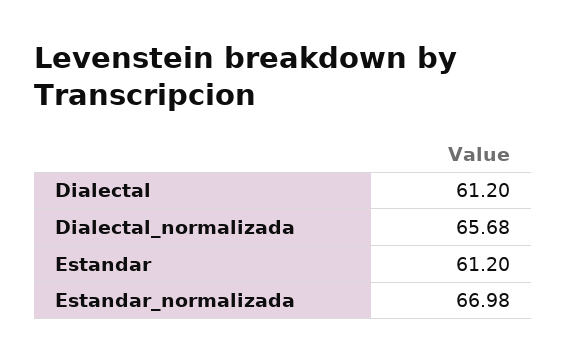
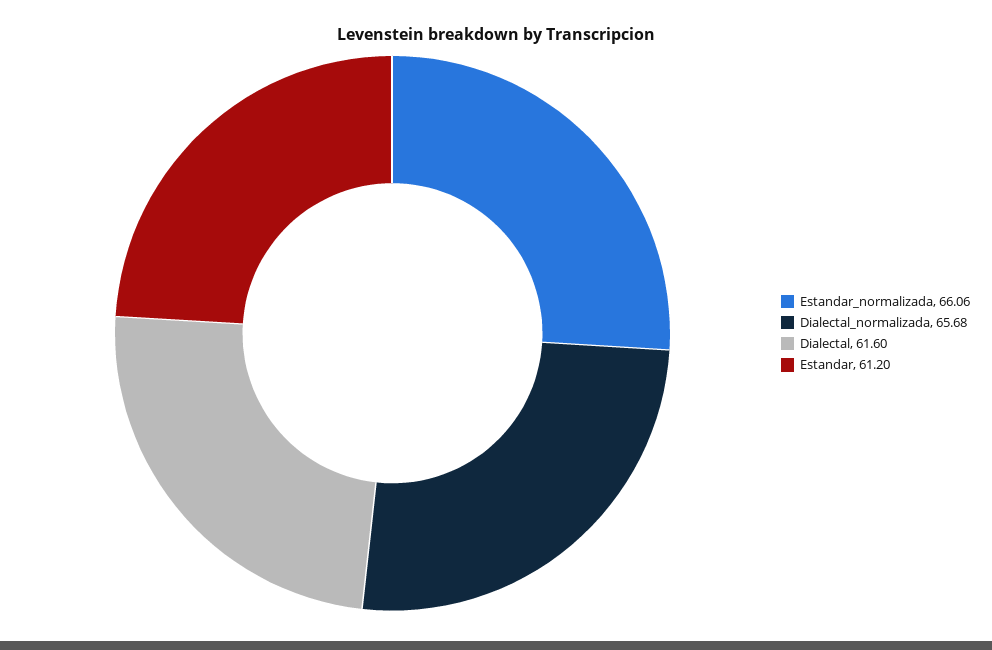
  {
-   "Dialectal": 61.2,
+   "Dialectal": 61.6,
    "Dialectal_normalizada": 65.68,
    "Estandar": 61.2,
-   "Estandar_normalizada": 66.98
+   "Estandar_normalizada": 66.06
  }

